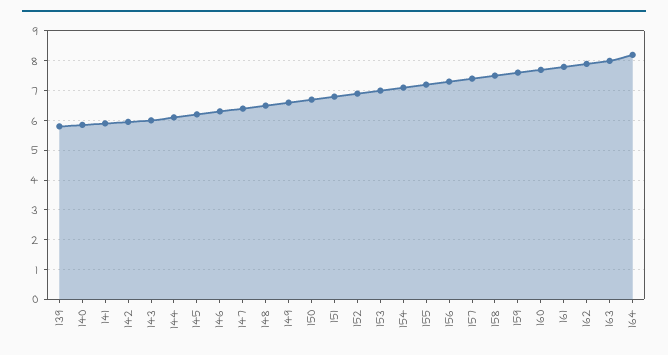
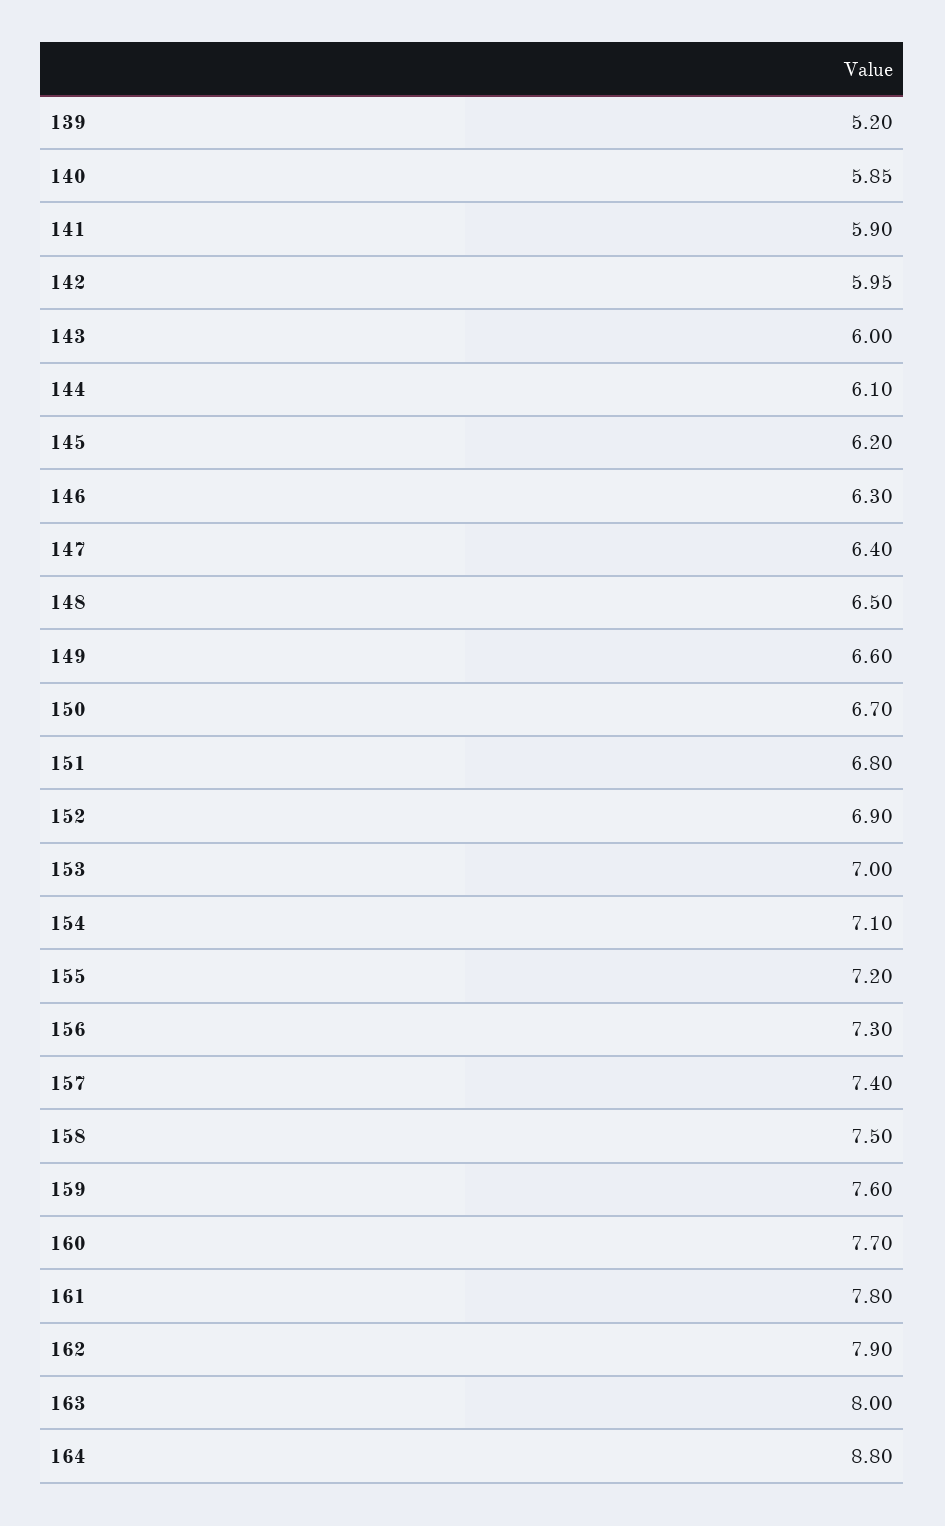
  {
-   "139": 5.75,
+   "139": 5.2,
    "140": 5.85,
    "141": 5.9,
    "142": 5.95,
    "143": 6,
    "144": 6.1,
    "145": 6.2,
    "146": 6.3,
    "147": 6.4,
    "148": 6.5,
    "149": 6.6,
    "150": 6.7,
    "151": 6.8,
    "152": 6.9,
    "153": 7,
    "154": 7.1,
    "155": 7.2,
    "156": 7.3,
    "157": 7.4,
    "158": 7.5,
    "159": 7.6,
    "160": 7.7,
    "161": 7.8,
    "162": 7.9,
    "163": 8,
-   "164": 8.25
+   "164": 8.8
  }

